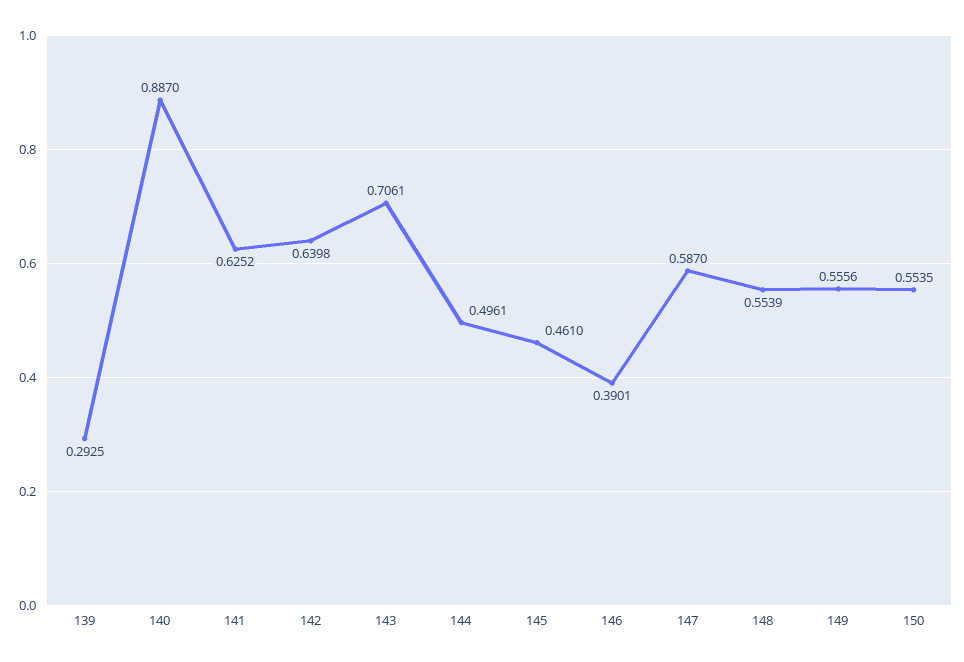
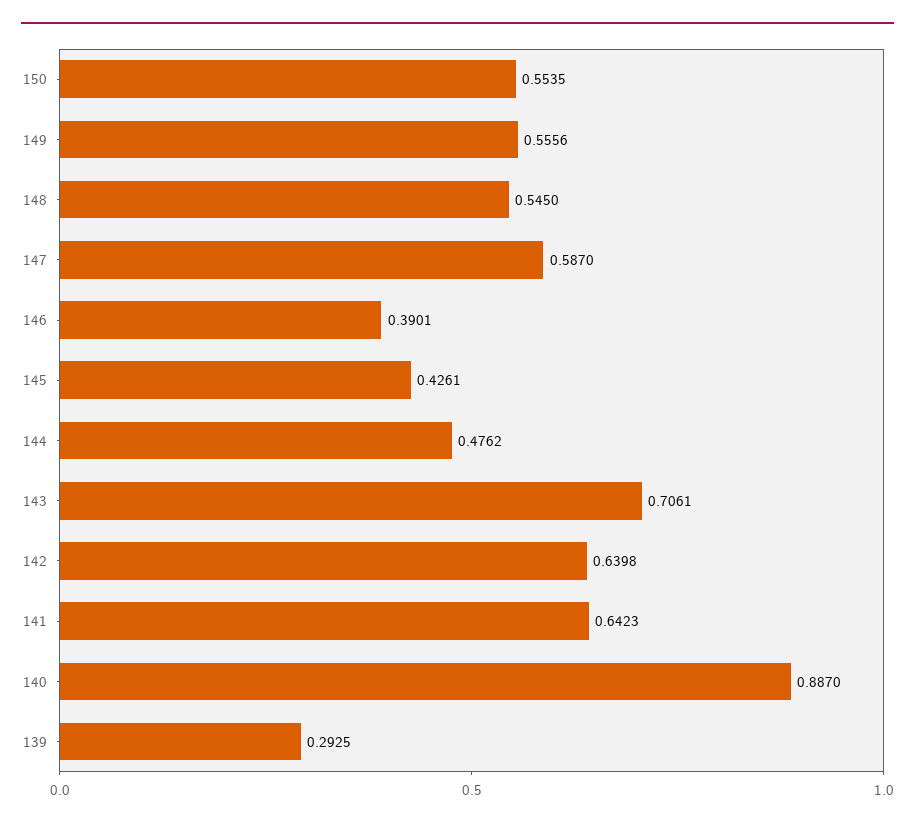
  {
    "139": 0.2925,
    "140": 0.887,
-   "141": 0.6252,
+   "141": 0.6423,
    "142": 0.6398,
    "143": 0.7061,
-   "144": 0.4961,
+   "144": 0.4762,
-   "145": 0.461,
+   "145": 0.4261,
    "146": 0.3901,
    "147": 0.587,
-   "148": 0.5539,
+   "148": 0.545,
    "149": 0.5556,
    "150": 0.5535
  }

